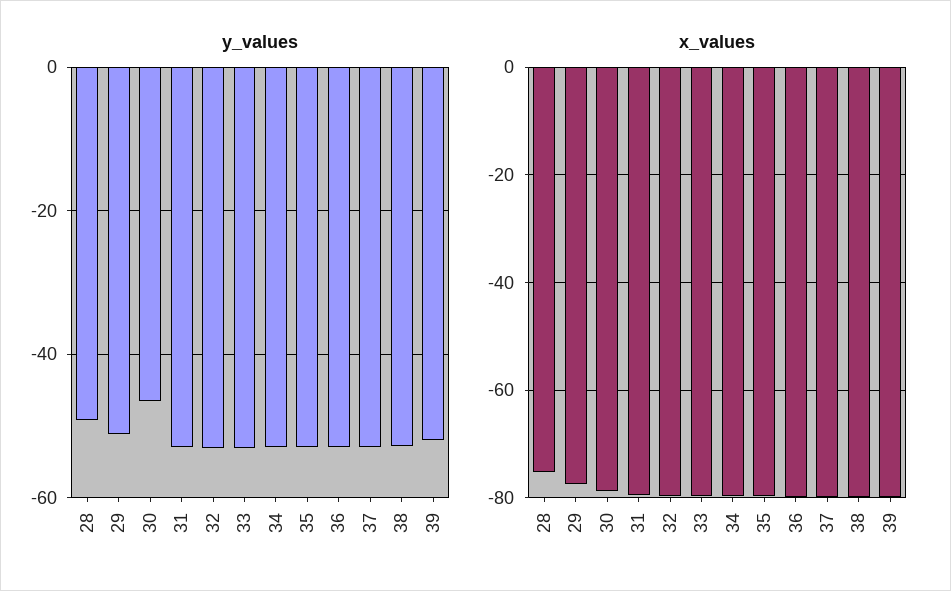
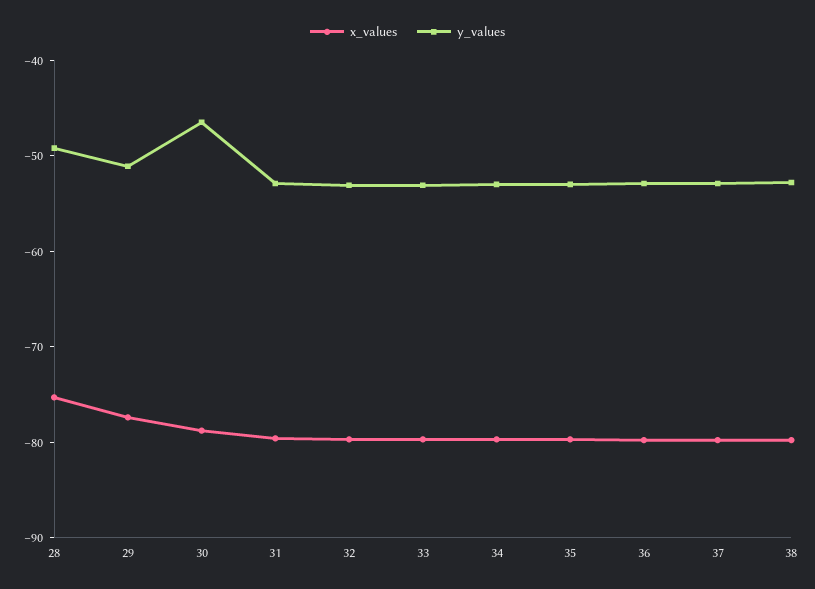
  {
    "y_values": {
      "28": -50,
      "29": -52,
      "30": -46,
      "31": -52,
      "32": -54,
      "33": -54,
      "34": -54,
      "35": -54,
      "36": -52,
      "37": -52,
-     "38": -52,
+     "38": -52
-     "39": -52
    },
    "x_values": {
      "28": -76,
      "29": -78,
      "30": -78,
      "31": -80,
      "32": -80,
      "33": -80,
      "34": -80,
      "35": -80,
      "36": -80,
      "37": -80,
-     "38": -80,
+     "38": -80
-     "39": -80
    }
  }

